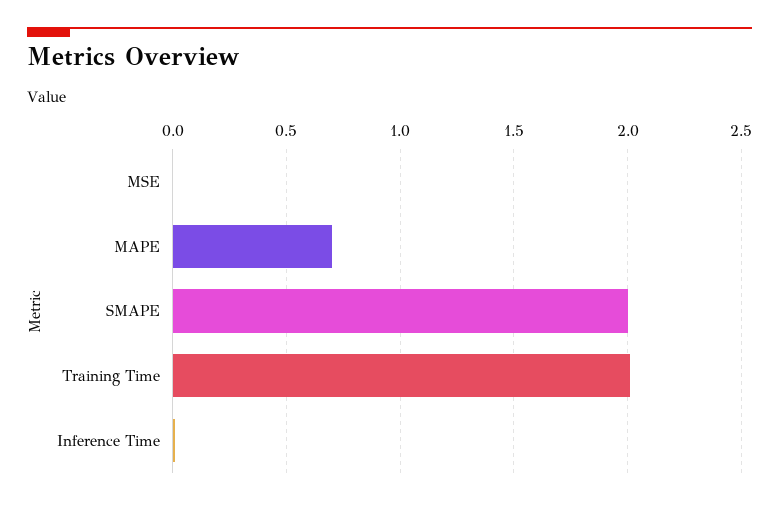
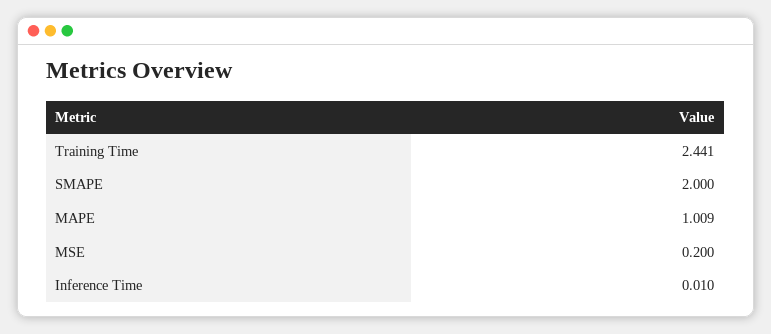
  {
-   "MSE": 0,
+   "MSE": 0.2,
-   "MAPE": 0.7,
+   "MAPE": 1.009,
    "SMAPE": 2,
-   "Training Time": 2,
+   "Training Time": 2.441,
    "Inference Time": 0.01
  }

